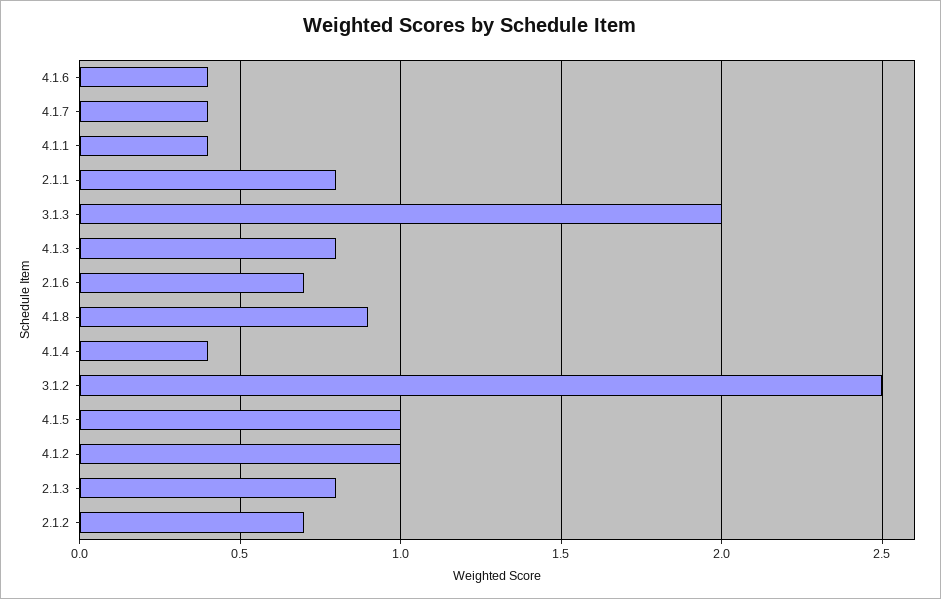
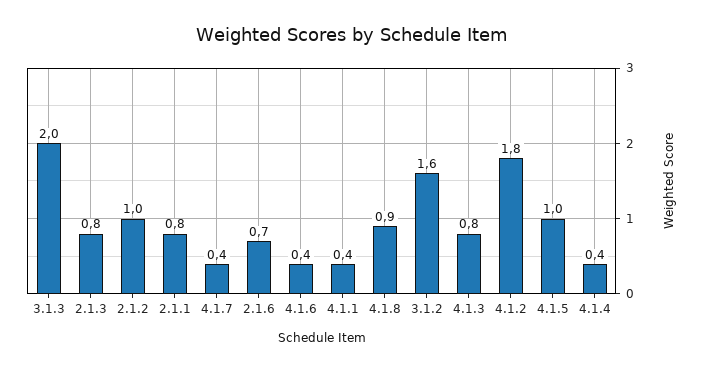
  {
    "4.1.6": 0.4,
    "4.1.7": 0.4,
    "4.1.1": 0.4,
    "2.1.1": 0.8,
    "3.1.3": 2,
    "4.1.3": 0.8,
    "2.1.6": 0.7,
    "4.1.8": 0.9,
    "4.1.4": 0.4,
-   "3.1.2": 2.5,
+   "3.1.2": 1.6,
    "4.1.5": 1,
-   "4.1.2": 1,
+   "4.1.2": 1.8,
    "2.1.3": 0.8,
-   "2.1.2": 0.7
+   "2.1.2": 1
  }

